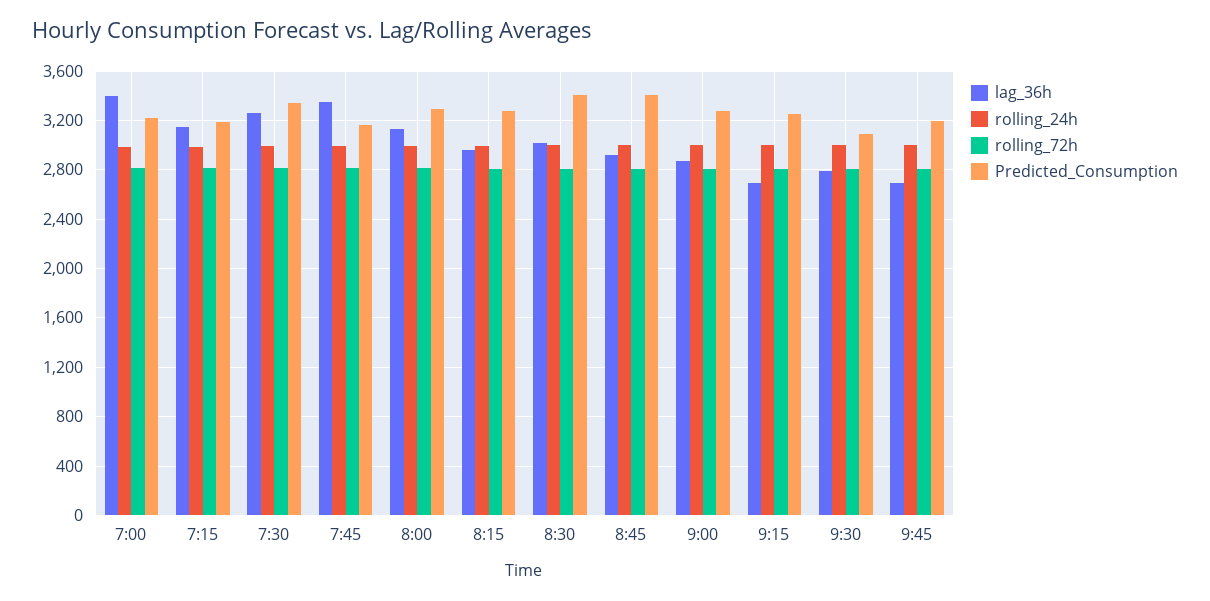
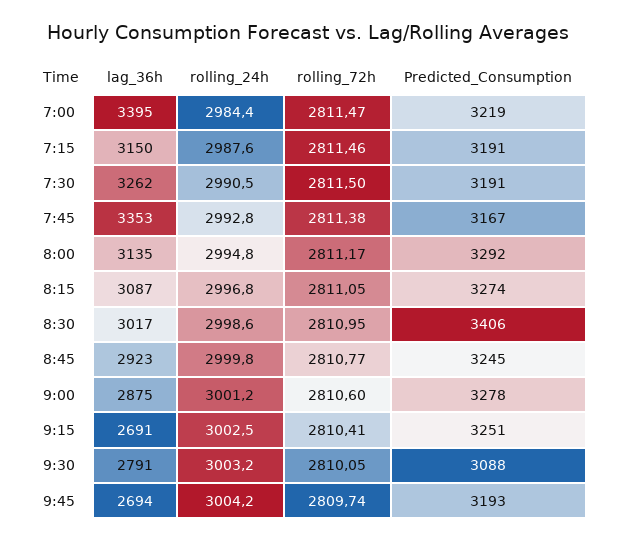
  {
    "lag_36h": {
      "7:00": 3395,
      "7:15": 3150,
      "7:30": 3262,
      "7:45": 3353,
      "8:00": 3135,
-     "8:15": 2950,
+     "8:15": 3087,
      "8:30": 3017,
      "8:45": 2923,
      "9:00": 2875,
      "9:15": 2691,
      "9:30": 2791,
      "9:45": 2694
    },
    "rolling_24h": {
      "7:00": 2984.4,
      "7:15": 2987.6,
      "7:30": 2990.5,
      "7:45": 2992.8,
      "8:00": 2994.8,
      "8:15": 2996.8,
      "8:30": 2998.6,
      "8:45": 2999.8,
      "9:00": 3001.2,
      "9:15": 3002.5,
      "9:30": 3003.2,
      "9:45": 3004.2
    },
    "rolling_72h": {
      "7:00": 2811.47,
      "7:15": 2811.46,
      "7:30": 2811.5,
      "7:45": 2811.38,
      "8:00": 2811.17,
      "8:15": 2811.05,
      "8:30": 2810.95,
      "8:45": 2810.77,
      "9:00": 2810.6,
      "9:15": 2810.41,
      "9:30": 2810.05,
      "9:45": 2809.74
    },
    "Predicted_Consumption": {
      "7:00": 3219,
      "7:15": 3191,
-     "7:30": 3350,
+     "7:30": 3191,
      "7:45": 3167,
      "8:00": 3292,
      "8:15": 3274,
      "8:30": 3406,
-     "8:45": 3400,
+     "8:45": 3245,
      "9:00": 3278,
      "9:15": 3251,
      "9:30": 3088,
      "9:45": 3193
    }
  }

